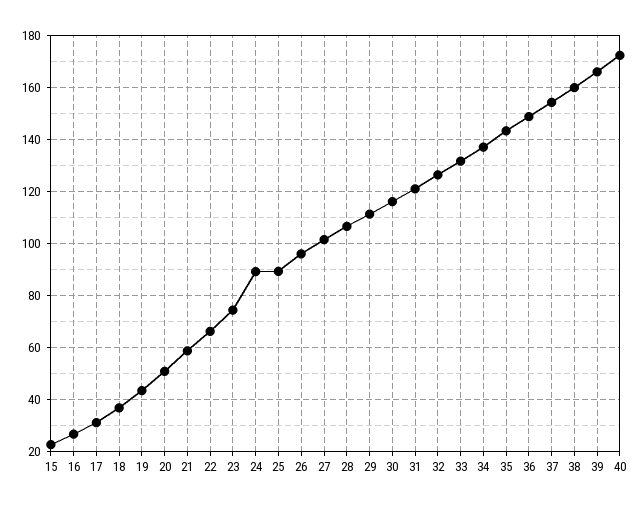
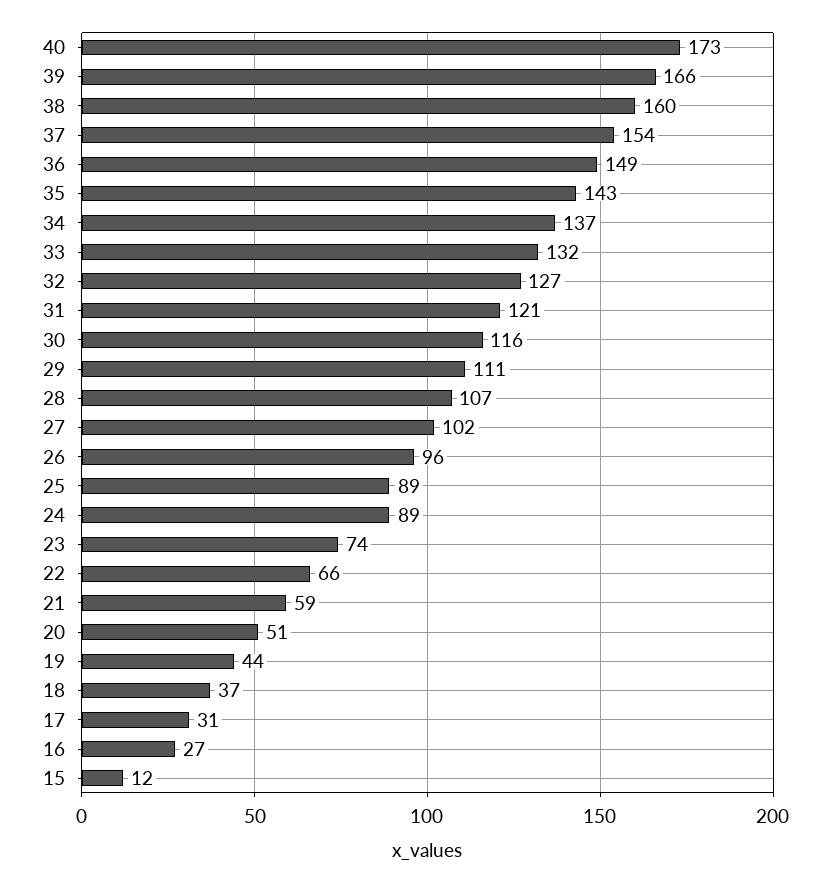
  {
-   "15": 22.5,
+   "15": 12,
    "16": 27,
    "17": 31,
    "18": 37,
    "19": 44,
    "20": 51,
    "21": 59,
    "22": 66,
    "23": 74,
    "24": 89,
    "25": 89,
    "26": 96,
    "27": 102,
    "28": 107,
    "29": 111,
    "30": 116,
    "31": 121,
    "32": 127,
    "33": 132,
    "34": 137,
    "35": 143,
    "36": 149,
    "37": 154,
    "38": 160,
    "39": 166,
    "40": 173
  }

